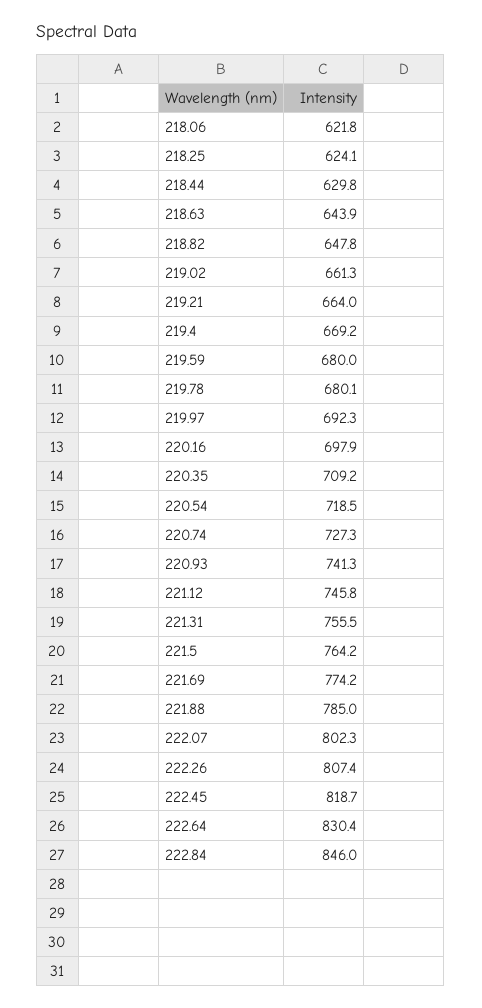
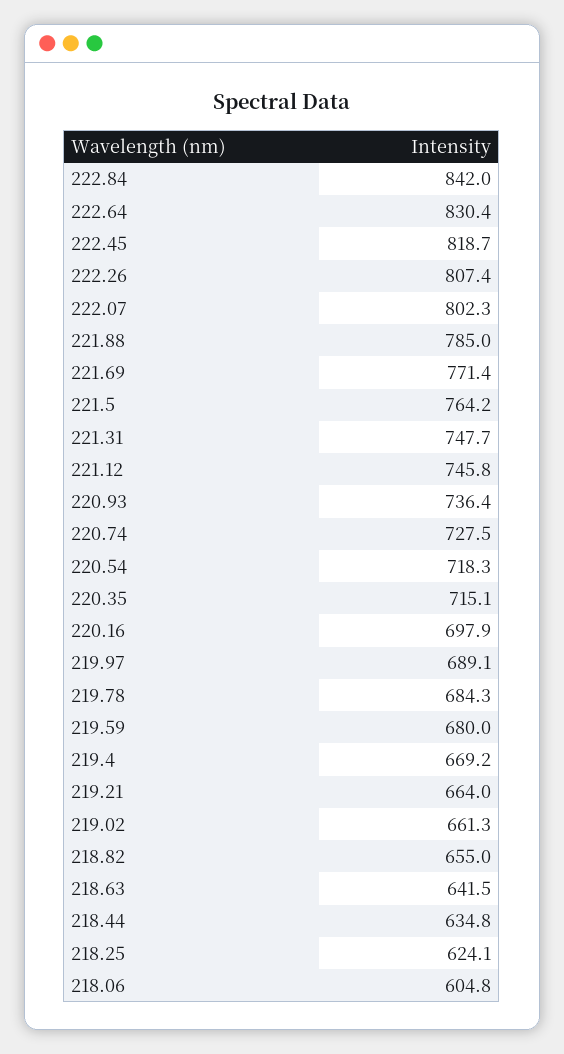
  {
-   "218.06": 621.8,
+   "218.06": 604.8,
    "218.25": 624.1,
-   "218.44": 629.8,
+   "218.44": 634.8,
-   "218.63": 643.9,
+   "218.63": 641.5,
-   "218.82": 647.8,
+   "218.82": 655,
    "219.02": 661.3,
    "219.21": 664,
    "219.4": 669.2,
    "219.59": 680,
-   "219.78": 680.1,
+   "219.78": 684.3,
-   "219.97": 692.3,
+   "219.97": 689.1,
    "220.16": 697.9,
-   "220.35": 709.2,
+   "220.35": 715.1,
-   "220.54": 718.5,
+   "220.54": 718.3,
-   "220.74": 727.3,
+   "220.74": 727.5,
-   "220.93": 741.3,
+   "220.93": 736.4,
    "221.12": 745.8,
-   "221.31": 755.5,
+   "221.31": 747.7,
    "221.5": 764.2,
-   "221.69": 774.2,
+   "221.69": 771.4,
    "221.88": 785,
    "222.07": 802.3,
    "222.26": 807.4,
    "222.45": 818.7,
    "222.64": 830.4,
-   "222.84": 846
+   "222.84": 842
  }

